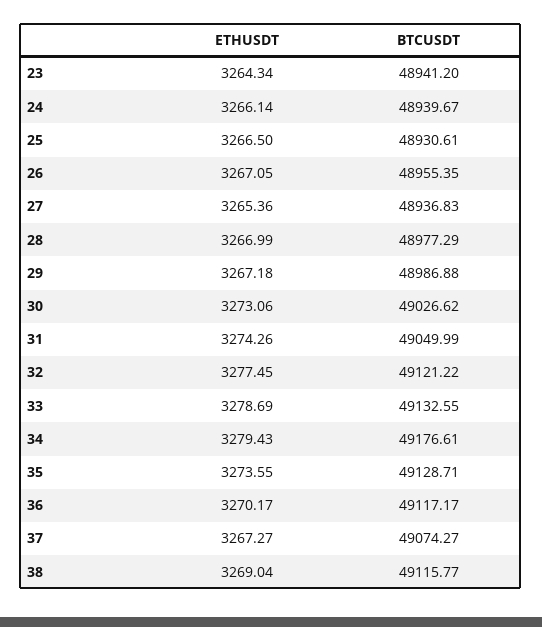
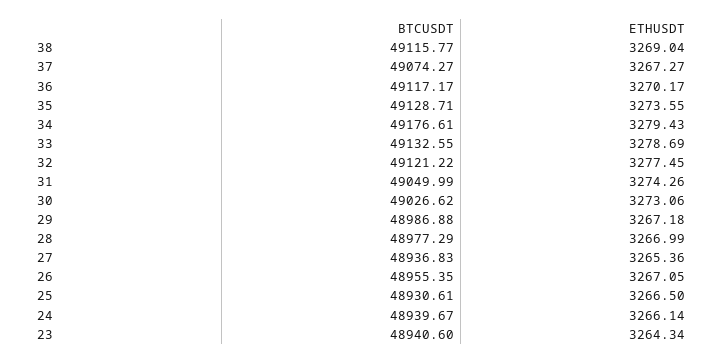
  {
    "ETHUSDT": {
      "23": 3264.34,
      "24": 3266.14,
      "25": 3266.5,
      "26": 3267.05,
      "27": 3265.36,
      "28": 3266.99,
      "29": 3267.18,
      "30": 3273.06,
      "31": 3274.26,
      "32": 3277.45,
      "33": 3278.69,
      "34": 3279.43,
      "35": 3273.55,
      "36": 3270.17,
      "37": 3267.27,
      "38": 3269.04
    },
    "BTCUSDT": {
-     "23": 48941.2,
+     "23": 48940.6,
      "24": 48939.67,
      "25": 48930.61,
      "26": 48955.35,
      "27": 48936.83,
      "28": 48977.29,
      "29": 48986.88,
      "30": 49026.62,
      "31": 49049.99,
      "32": 49121.22,
      "33": 49132.55,
      "34": 49176.61,
      "35": 49128.71,
      "36": 49117.17,
      "37": 49074.27,
      "38": 49115.77
    }
  }

